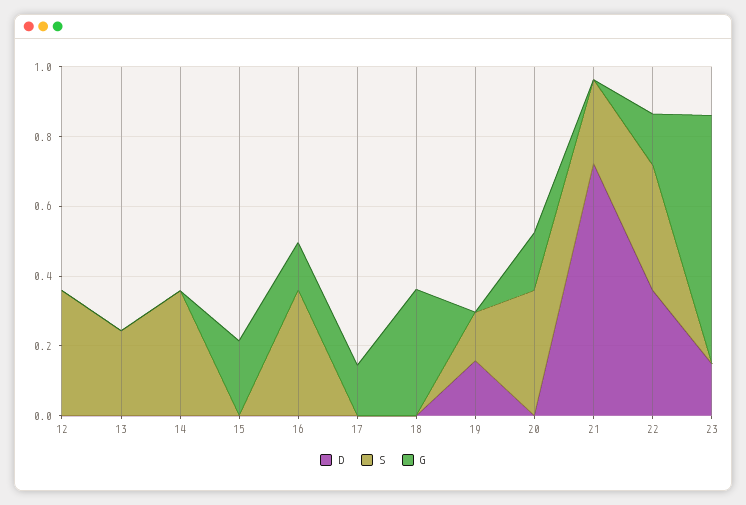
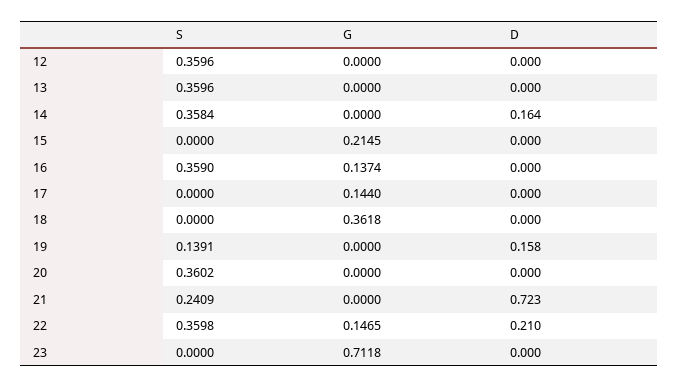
  {
    "D": {
      "12": 0,
      "13": 0,
-     "14": 0,
+     "14": 0.164,
      "15": 0,
      "16": 0,
      "17": 0,
      "18": 0,
      "19": 0.158,
      "20": 0,
      "21": 0.723,
-     "22": 0.35,
+     "22": 0.21,
-     "23": 0.15
+     "23": 0
    },
    "S": {
      "12": 0.3596,
-     "13": 0.25,
+     "13": 0.3596,
      "14": 0.3584,
      "15": 0,
      "16": 0.359,
      "17": 0,
      "18": 0,
      "19": 0.1391,
      "20": 0.3602,
      "21": 0.2409,
      "22": 0.3598,
      "23": 0
    },
    "G": {
      "12": 0,
      "13": 0,
      "14": 0,
      "15": 0.2145,
      "16": 0.1374,
      "17": 0.144,
      "18": 0.3618,
      "19": 0,
-     "20": 0.15,
+     "20": 0,
      "21": 0,
      "22": 0.1465,
      "23": 0.7118
    }
  }

